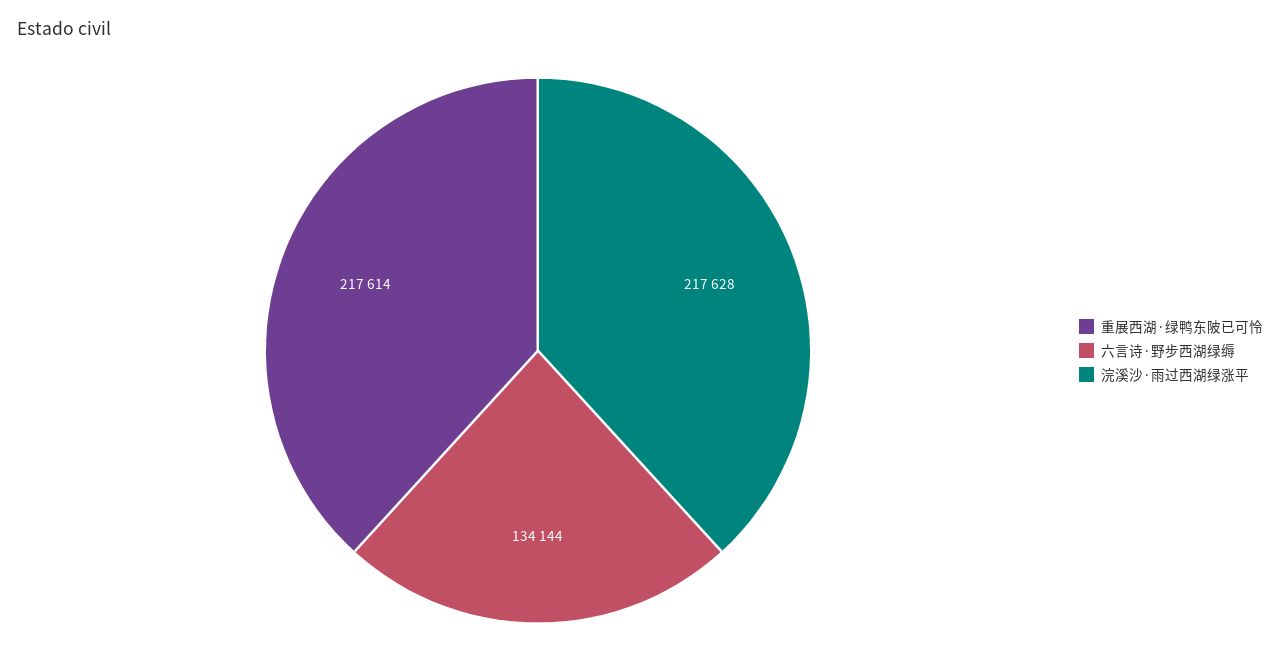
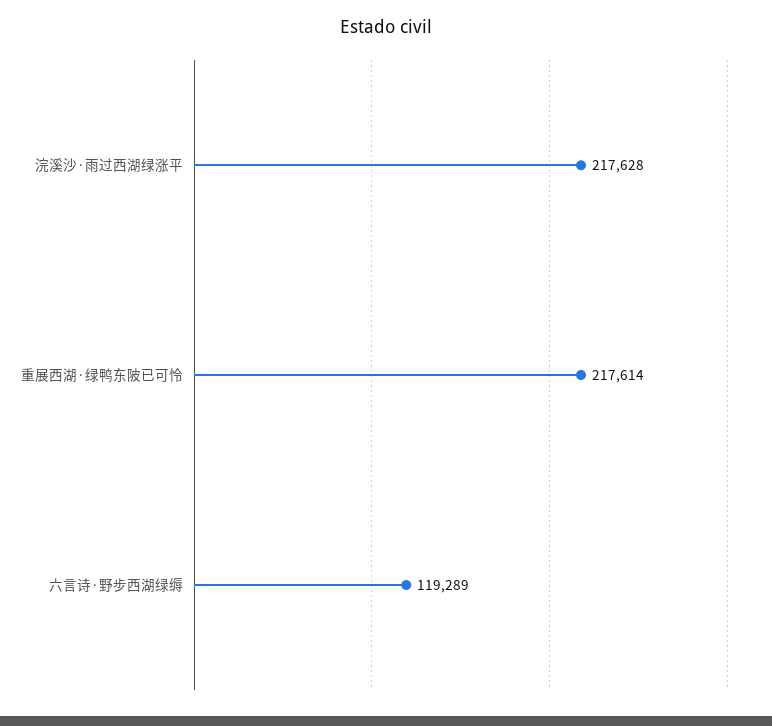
  {
    "重展西湖·绿鸭东陂已可怜": 217614,
-   "六言诗·野步西湖绿缛": 134144,
+   "六言诗·野步西湖绿缛": 119289,
    "浣溪沙·雨过西湖绿涨平": 217628
  }

